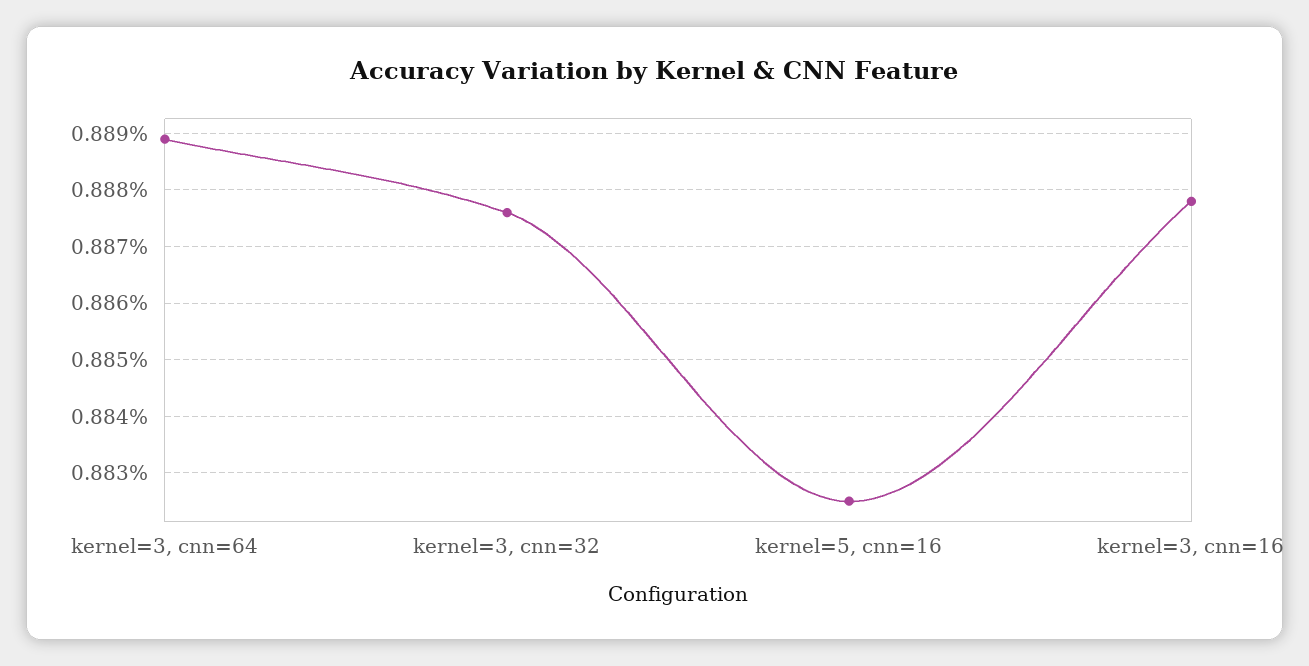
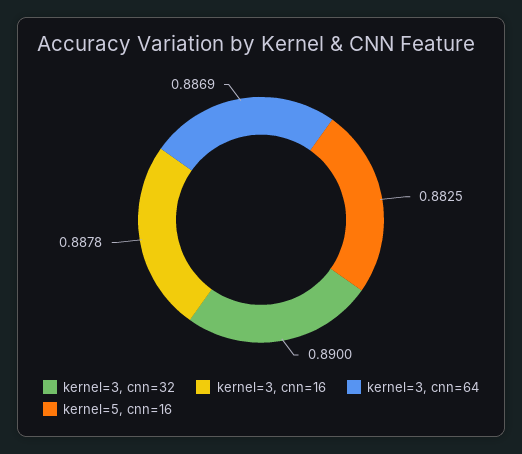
  {
-   "kernel=3, cnn=64": 0.889,
+   "kernel=3, cnn=64": 0.8869,
-   "kernel=3, cnn=32": 0.8875,
+   "kernel=3, cnn=32": 0.89,
    "kernel=5, cnn=16": 0.8825,
    "kernel=3, cnn=16": 0.8878
  }

